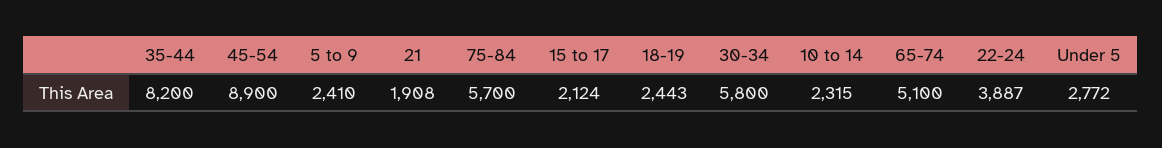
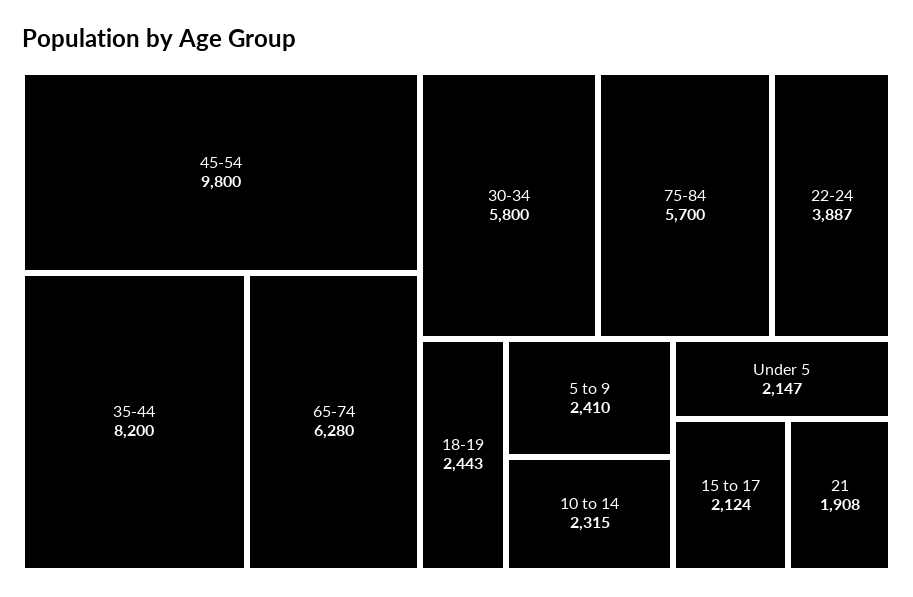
  {
    "35-44": 8200,
-   "45-54": 8900,
+   "45-54": 9800,
    "5 to 9": 2410,
    "21": 1908,
    "75-84": 5700,
    "15 to 17": 2124,
    "18-19": 2443,
    "30-34": 5800,
    "10 to 14": 2315,
-   "65-74": 5100,
+   "65-74": 6280,
    "22-24": 3887,
-   "Under 5": 2772
+   "Under 5": 2147
  }

